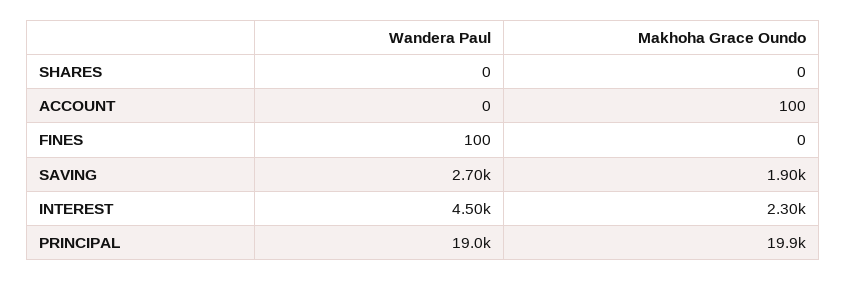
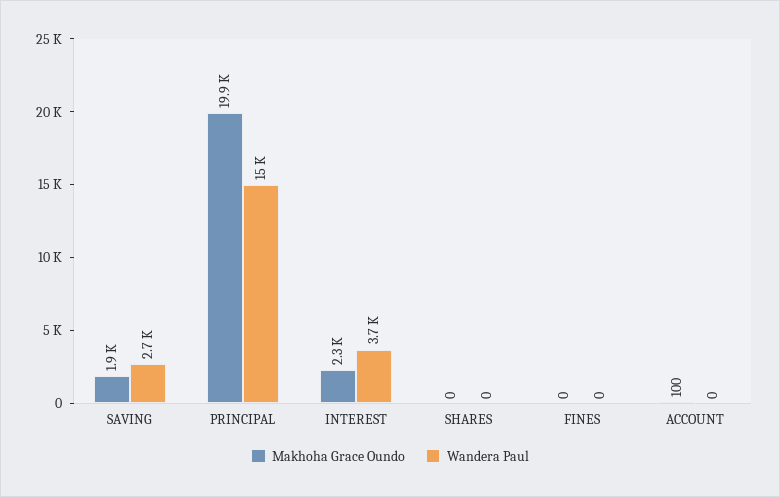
  {
    "Wandera Paul": {
      "SHARES": 0,
      "ACCOUNT": 0,
-     "FINES": 100,
+     "FINES": 0,
      "SAVING": 2700,
-     "INTEREST": 4500,
+     "INTEREST": 3700,
-     "PRINCIPAL": 19000
+     "PRINCIPAL": 15000
    },
    "Makhoha Grace Oundo": {
      "SHARES": 0,
      "ACCOUNT": 100,
      "FINES": 0,
      "SAVING": 1900,
      "INTEREST": 2300,
      "PRINCIPAL": 19900
    }
  }

